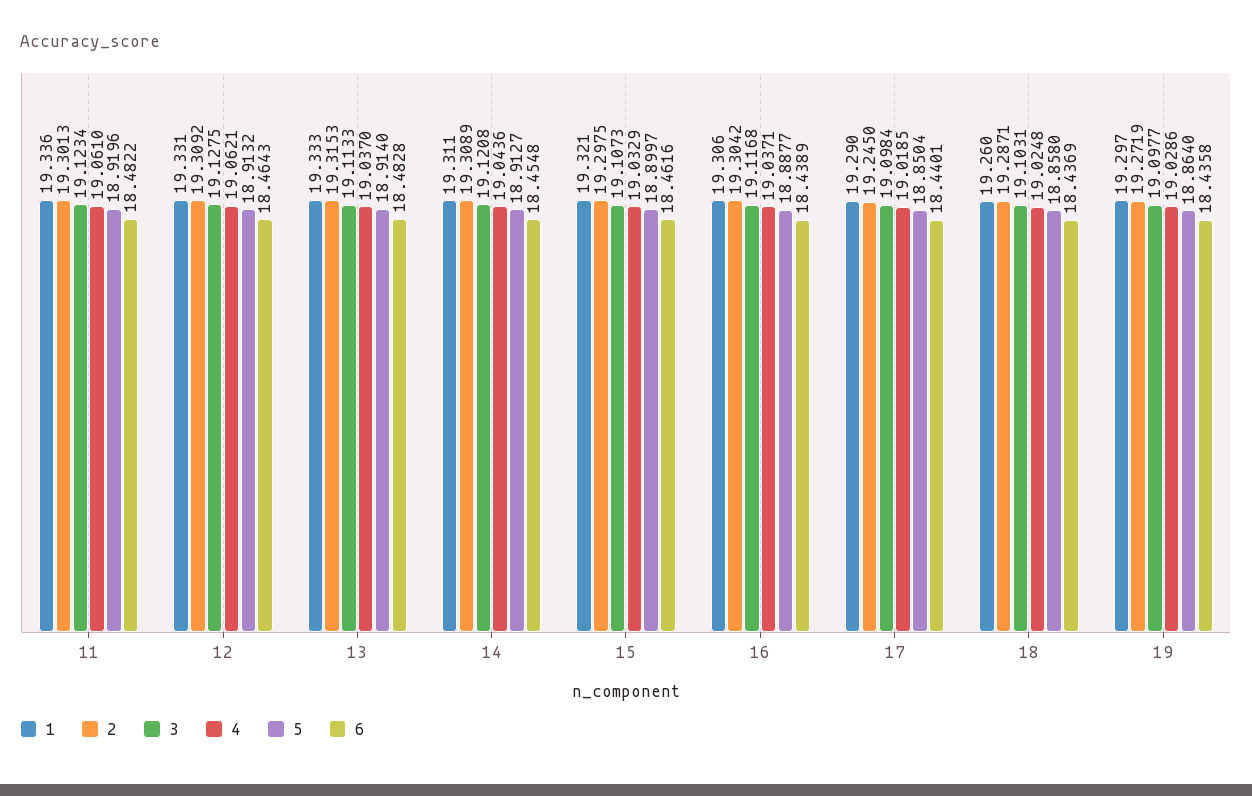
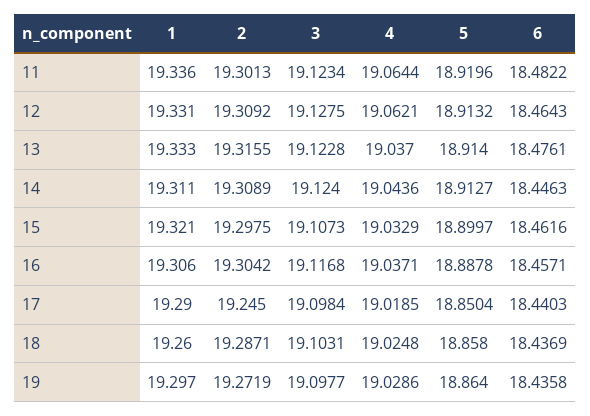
  {
    "1": {
      "11": 19.336,
      "12": 19.331,
      "13": 19.333,
      "14": 19.311,
      "15": 19.321,
      "16": 19.306,
      "17": 19.29,
      "18": 19.26,
      "19": 19.297
    },
    "2": {
      "11": 19.3013,
      "12": 19.3092,
-     "13": 19.3153,
+     "13": 19.3155,
      "14": 19.3089,
      "15": 19.2975,
      "16": 19.3042,
      "17": 19.245,
      "18": 19.2871,
      "19": 19.2719
    },
    "3": {
      "11": 19.1234,
      "12": 19.1275,
-     "13": 19.1133,
+     "13": 19.1228,
-     "14": 19.1208,
+     "14": 19.124,
      "15": 19.1073,
      "16": 19.1168,
      "17": 19.0984,
      "18": 19.1031,
      "19": 19.0977
    },
    "4": {
-     "11": 19.061,
+     "11": 19.0644,
      "12": 19.0621,
      "13": 19.037,
      "14": 19.0436,
      "15": 19.0329,
      "16": 19.0371,
      "17": 19.0185,
      "18": 19.0248,
      "19": 19.0286
    },
    "5": {
      "11": 18.9196,
      "12": 18.9132,
      "13": 18.914,
      "14": 18.9127,
      "15": 18.8997,
-     "16": 18.8877,
+     "16": 18.8878,
      "17": 18.8504,
      "18": 18.858,
      "19": 18.864
    },
    "6": {
      "11": 18.4822,
      "12": 18.4643,
-     "13": 18.4828,
+     "13": 18.4761,
-     "14": 18.4548,
+     "14": 18.4463,
      "15": 18.4616,
-     "16": 18.4389,
+     "16": 18.4571,
-     "17": 18.4401,
+     "17": 18.4403,
      "18": 18.4369,
      "19": 18.4358
    }
  }

